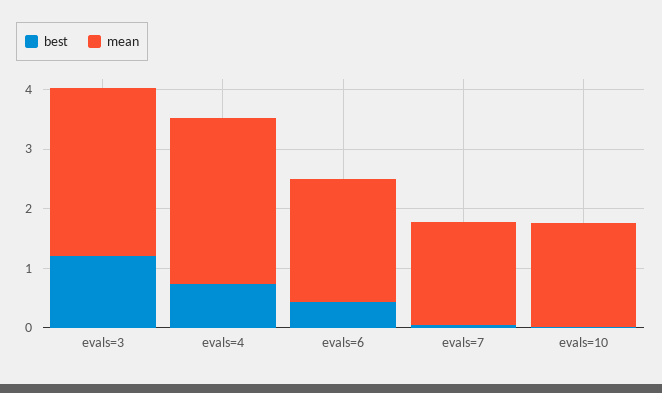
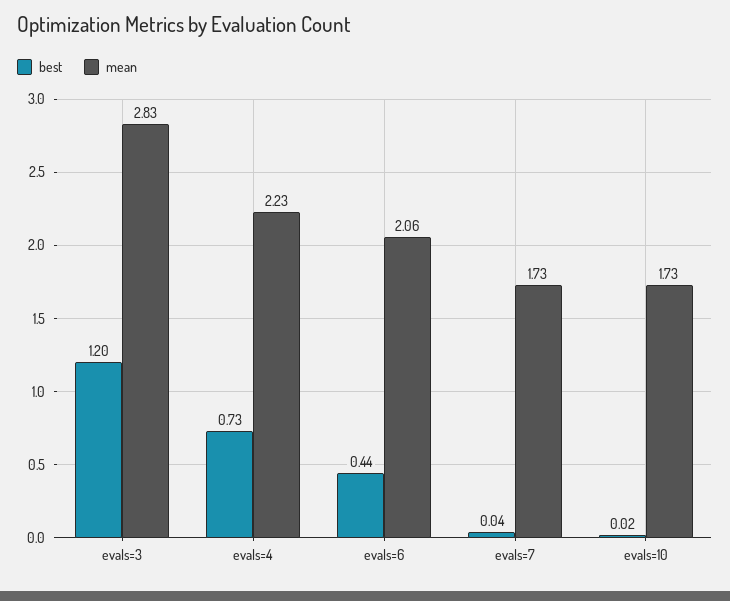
  {
    "best": {
      "evals=3": 1.2,
      "evals=4": 0.73,
      "evals=6": 0.44,
      "evals=7": 0.04,
      "evals=10": 0.02
    },
    "mean": {
      "evals=3": 2.83,
-     "evals=4": 2.8,
+     "evals=4": 2.23,
      "evals=6": 2.06,
      "evals=7": 1.73,
      "evals=10": 1.73
    }
  }

